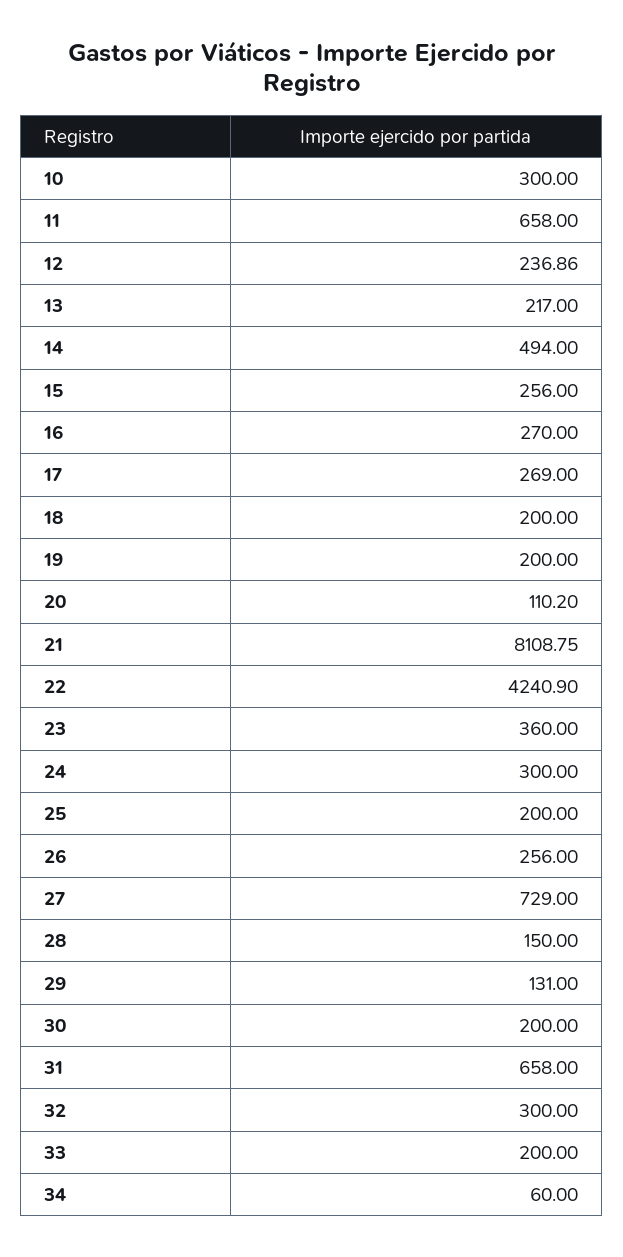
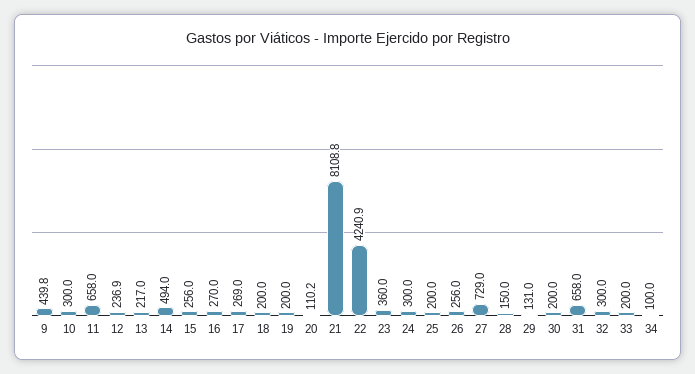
  {
    "10": 300,
    "11": 658,
    "12": 236.86,
    "13": 217,
    "14": 494,
    "15": 256,
    "16": 270,
    "17": 269,
    "18": 200,
    "19": 200,
    "20": 110.2,
    "21": 8108.75,
    "22": 4240.9,
    "23": 360,
    "24": 300,
    "25": 200,
    "26": 256,
    "27": 729,
    "28": 150,
    "29": 131,
    "30": 200,
    "31": 658,
    "32": 300,
    "33": 200,
-   "34": 60
+   "34": 100,
+   "9": 439.8
  }

